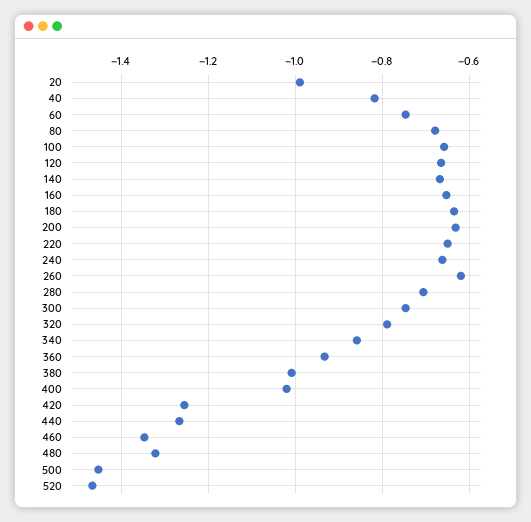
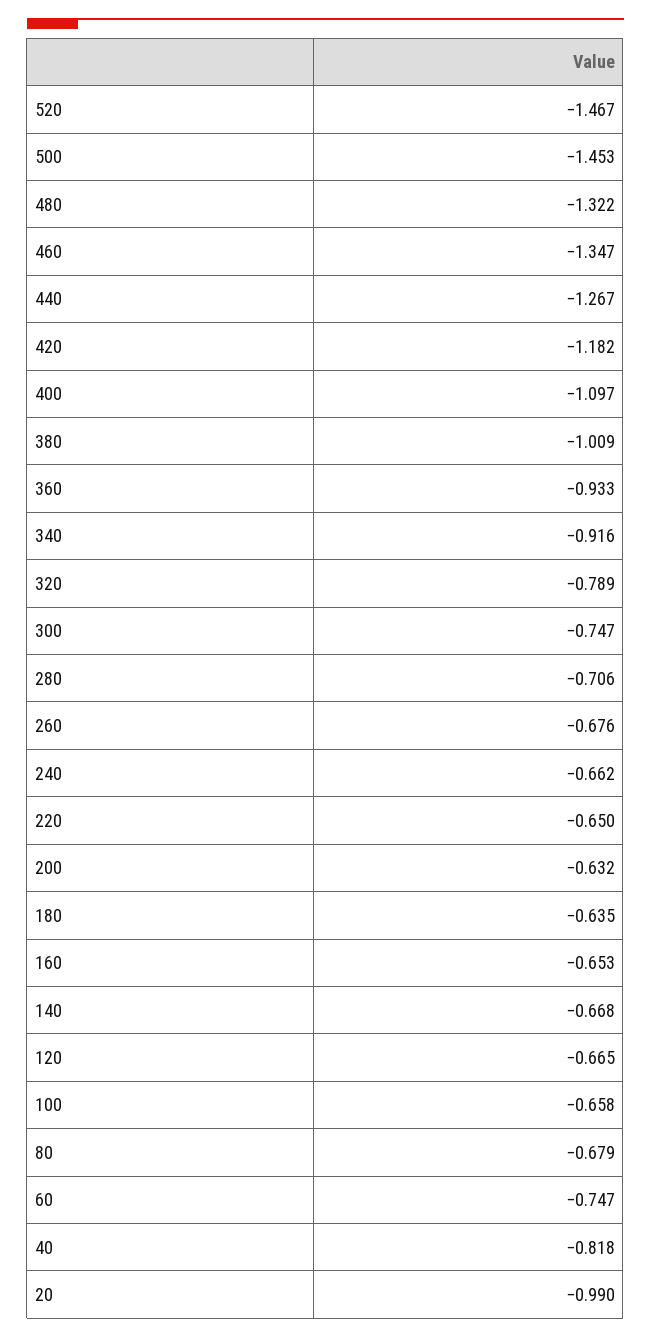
  {
    "20": -0.99,
    "40": -0.818,
    "60": -0.747,
    "80": -0.679,
    "100": -0.658,
    "120": -0.665,
    "140": -0.668,
    "160": -0.653,
    "180": -0.635,
    "200": -0.632,
    "220": -0.65,
    "240": -0.662,
-   "260": -0.62,
+   "260": -0.676,
    "280": -0.706,
    "300": -0.747,
    "320": -0.789,
-   "340": -0.86,
+   "340": -0.916,
    "360": -0.933,
    "380": -1.009,
-   "400": -1.02,
+   "400": -1.097,
-   "420": -1.26,
+   "420": -1.182,
    "440": -1.267,
    "460": -1.347,
    "480": -1.322,
    "500": -1.453,
    "520": -1.467
  }

